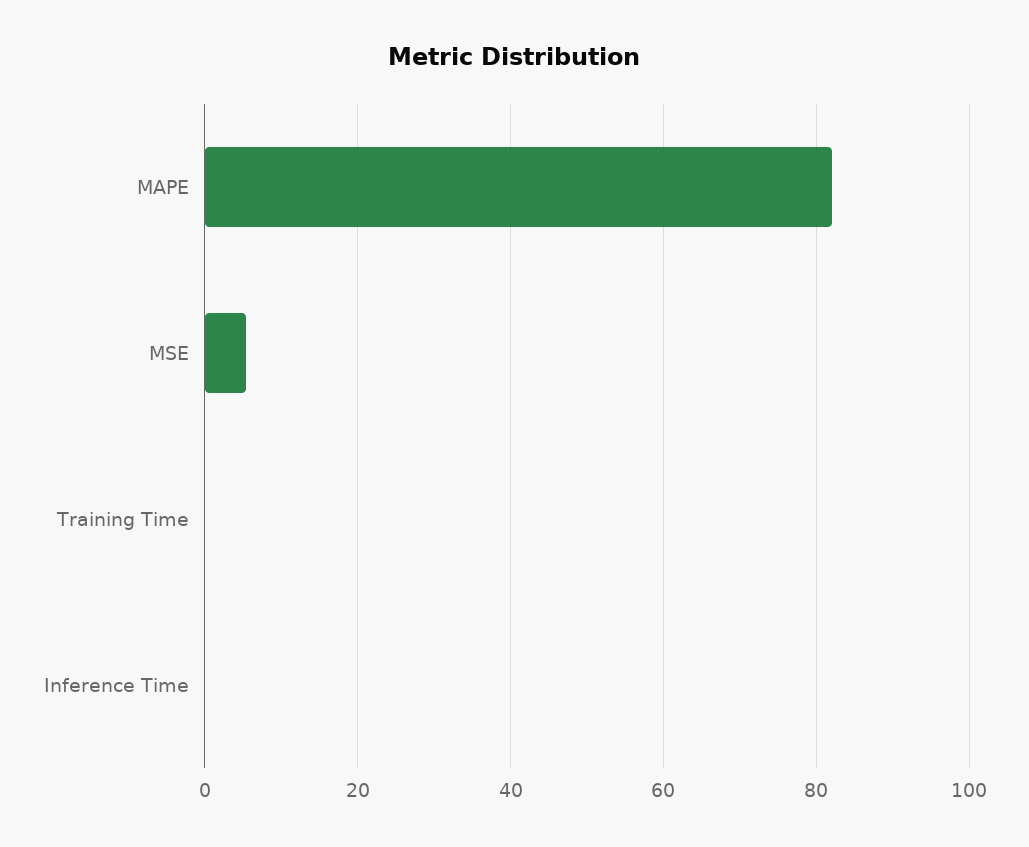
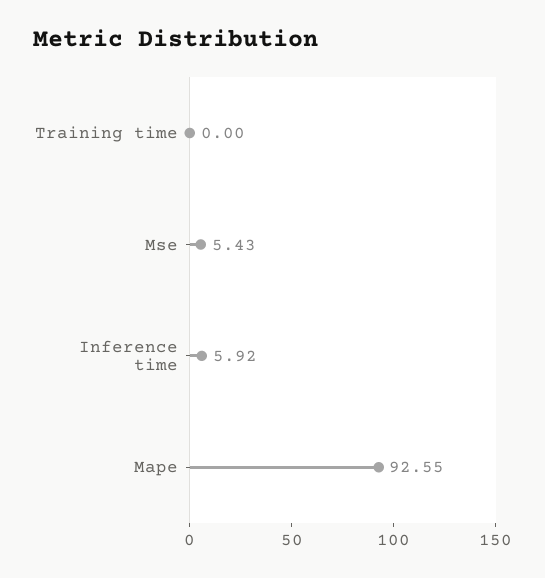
  {
-   "MAPE": 82,
+   "MAPE": 92.55,
    "MSE": 5.43,
    "Training Time": 0,
-   "Inference Time": 0
+   "Inference Time": 5.92
  }

